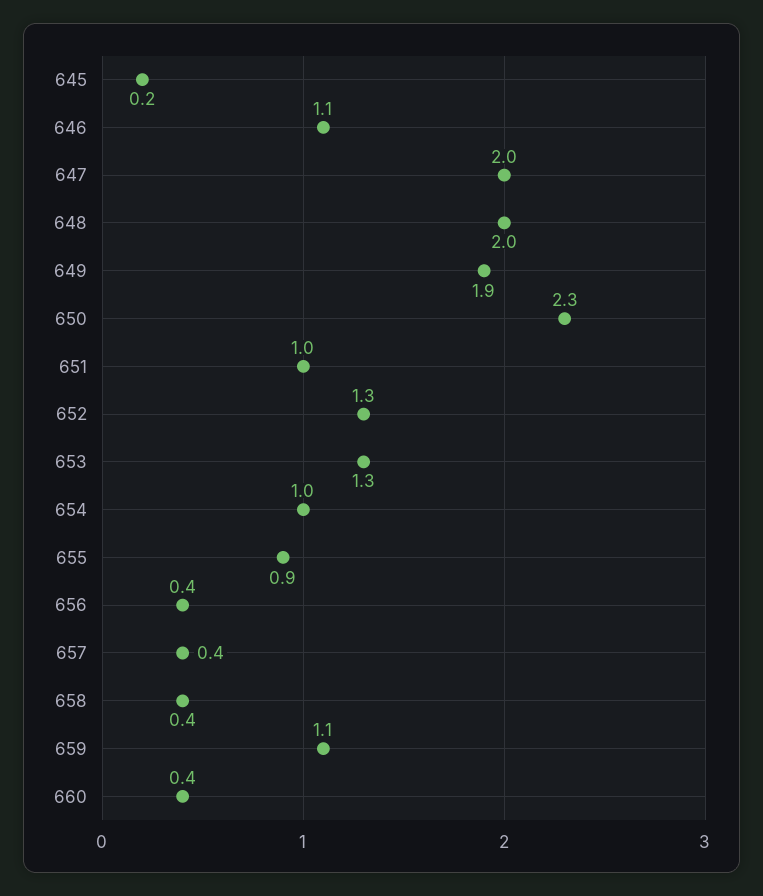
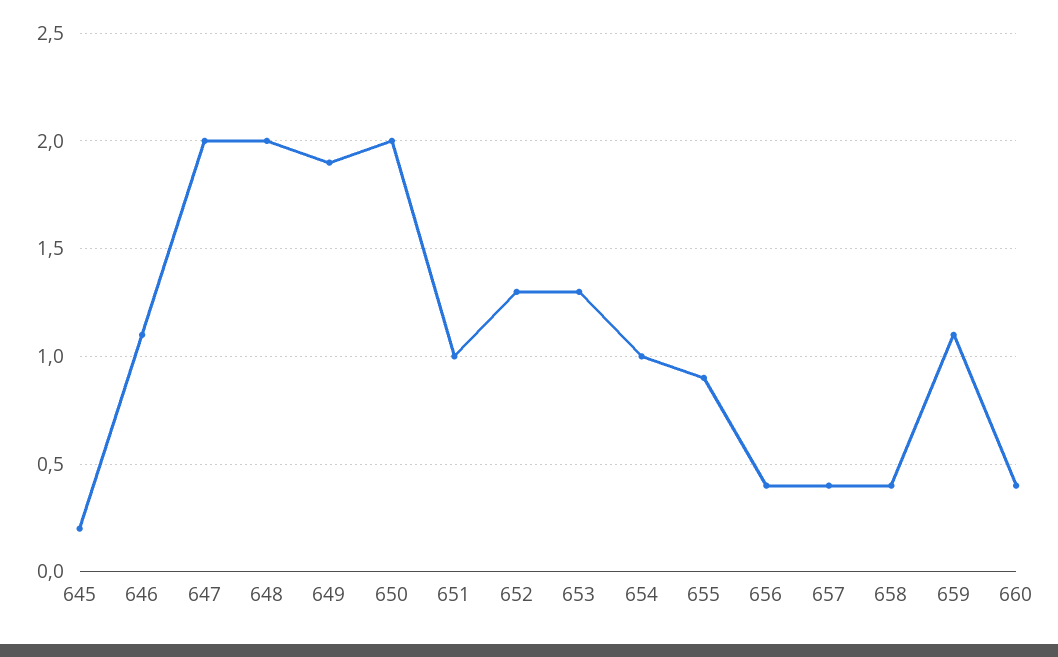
  {
    "645": 0.2,
    "646": 1.1,
    "647": 2,
    "648": 2,
    "649": 1.9,
-   "650": 2.3,
+   "650": 2,
    "651": 1,
    "652": 1.3,
    "653": 1.3,
    "654": 1,
    "655": 0.9,
    "656": 0.4,
    "657": 0.4,
    "658": 0.4,
    "659": 1.1,
    "660": 0.4
  }

